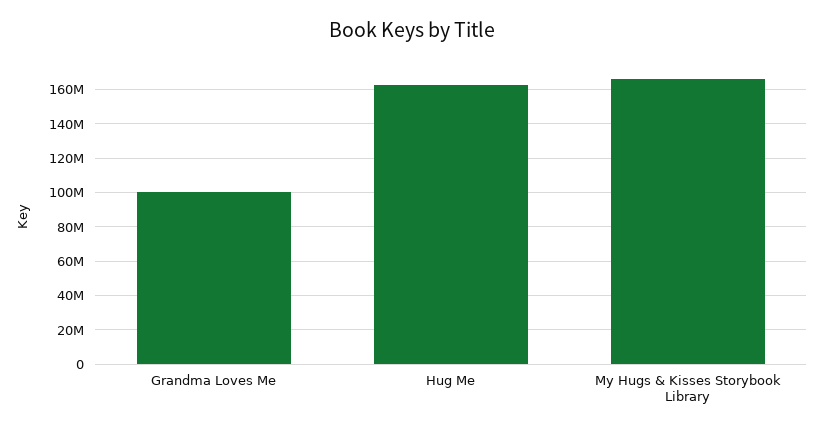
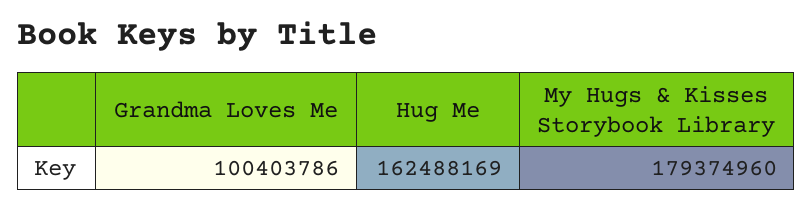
  {
    "Grandma Loves Me": 100403786,
    "Hug Me": 162488169,
-   "My Hugs & Kisses Storybook Library": 165000000
+   "My Hugs & Kisses Storybook Library": 179374960
  }

